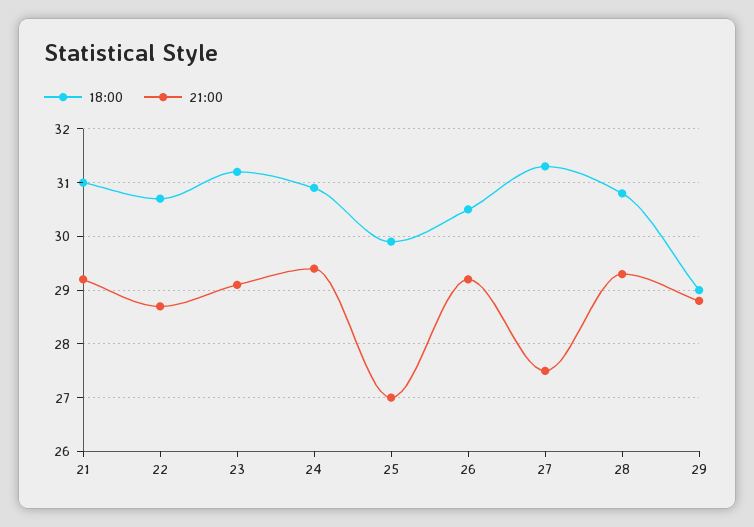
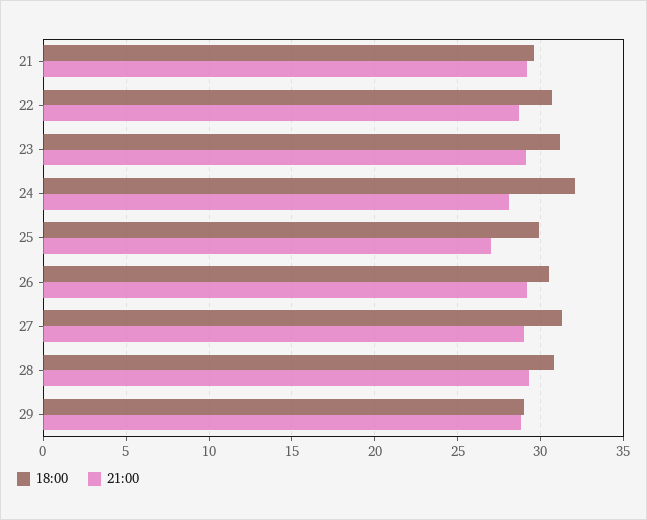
  {
    "18:00": {
-     "21": 31,
+     "21": 29.5,
      "22": 30.5,
      "23": 31,
-     "24": 31,
+     "24": 32,
      "25": 30,
      "26": 30.5,
      "27": 31.5,
      "28": 31,
      "29": 29
    },
    "21:00": {
      "21": 29,
      "22": 28.5,
      "23": 29,
-     "24": 29.5,
+     "24": 28,
      "25": 27,
      "26": 29,
-     "27": 27.5,
+     "27": 29,
      "28": 29.5,
      "29": 29
    }
  }

